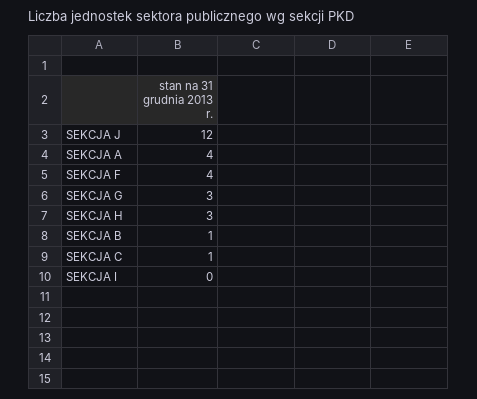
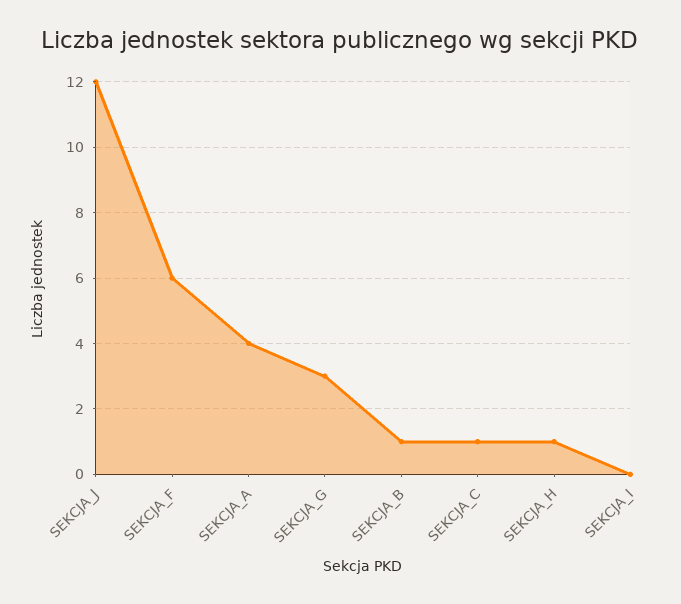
  {
    "SEKCJA J": 12,
    "SEKCJA A": 4,
-   "SEKCJA F": 4,
+   "SEKCJA F": 6,
    "SEKCJA G": 3,
-   "SEKCJA H": 3,
+   "SEKCJA H": 1,
    "SEKCJA B": 1,
    "SEKCJA C": 1,
    "SEKCJA I": 0
  }

